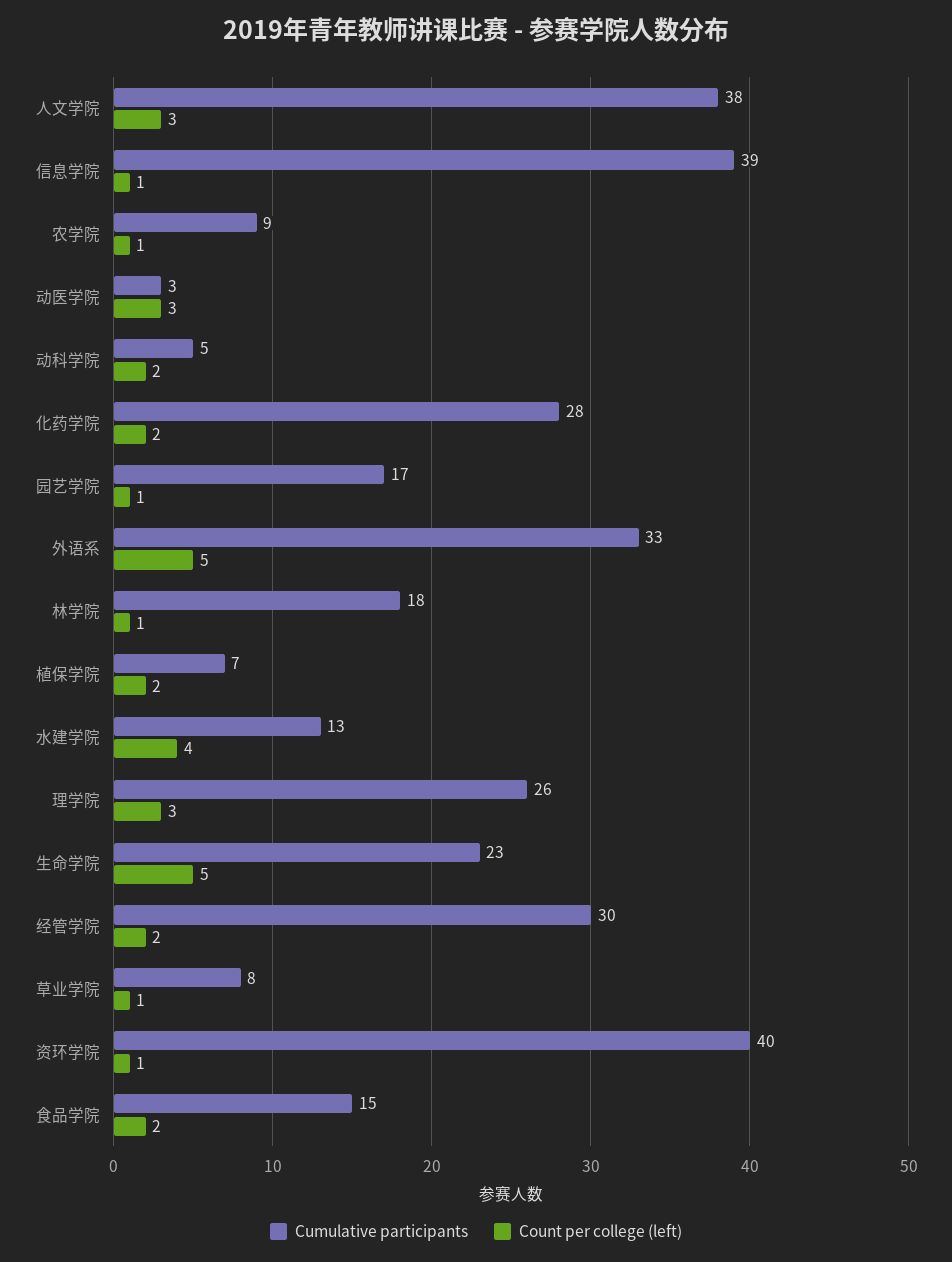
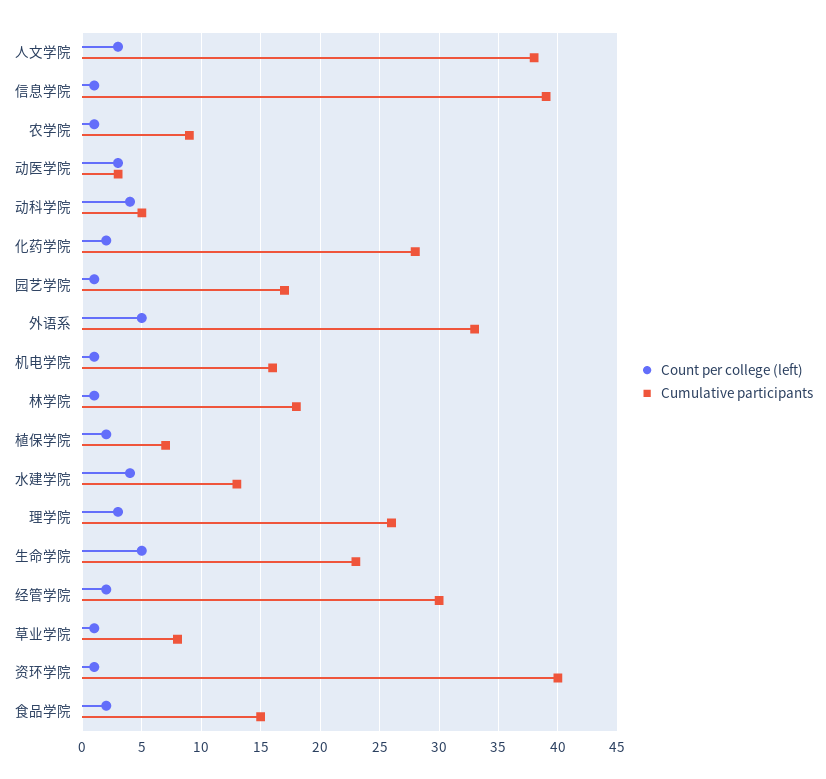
  {
    "Cumulative participants": {
      "人文学院": 38,
      "信息学院": 39,
      "农学院": 9,
      "动医学院": 3,
      "动科学院": 5,
      "化药学院": 28,
      "园艺学院": 17,
      "外语系": 33,
      "林学院": 18,
      "植保学院": 7,
      "水建学院": 13,
      "理学院": 26,
      "生命学院": 23,
      "经管学院": 30,
      "草业学院": 8,
      "资环学院": 40,
-     "食品学院": 15
+     "食品学院": 15,
+     "机电学院": 16
    },
    "Count per college (left)": {
      "人文学院": 3,
      "信息学院": 1,
      "农学院": 1,
      "动医学院": 3,
-     "动科学院": 2,
+     "动科学院": 4,
      "化药学院": 2,
      "园艺学院": 1,
      "外语系": 5,
      "林学院": 1,
      "植保学院": 2,
      "水建学院": 4,
      "理学院": 3,
      "生命学院": 5,
      "经管学院": 2,
      "草业学院": 1,
      "资环学院": 1,
-     "食品学院": 2
+     "食品学院": 2,
+     "机电学院": 1
    }
  }

